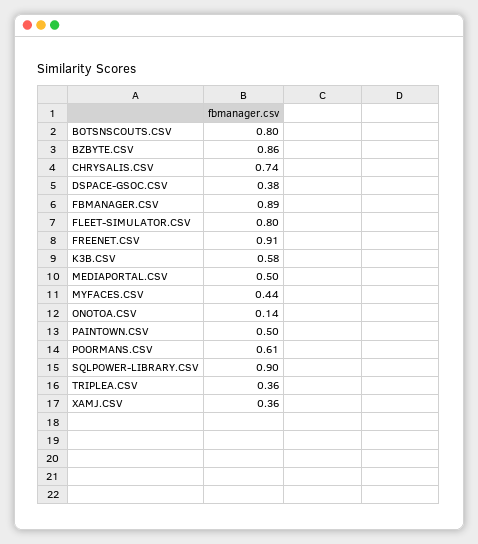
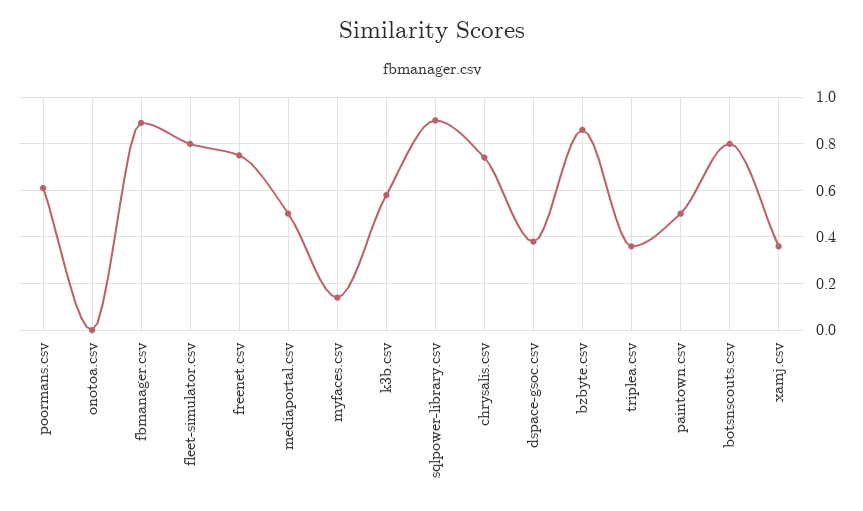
  {
    "BOTSNSCOUTS.CSV": 0.8,
    "BZBYTE.CSV": 0.86,
    "CHRYSALIS.CSV": 0.74,
    "DSPACE-GSOC.CSV": 0.38,
    "FBMANAGER.CSV": 0.89,
    "FLEET-SIMULATOR.CSV": 0.8,
-   "FREENET.CSV": 0.91,
+   "FREENET.CSV": 0.75,
    "K3B.CSV": 0.58,
    "MEDIAPORTAL.CSV": 0.5,
-   "MYFACES.CSV": 0.44,
+   "MYFACES.CSV": 0.15,
-   "ONOTOA.CSV": 0.14,
+   "ONOTOA.CSV": 0,
    "PAINTOWN.CSV": 0.5,
    "POORMANS.CSV": 0.61,
    "SQLPOWER-LIBRARY.CSV": 0.9,
    "TRIPLEA.CSV": 0.36,
    "XAMJ.CSV": 0.36
  }

